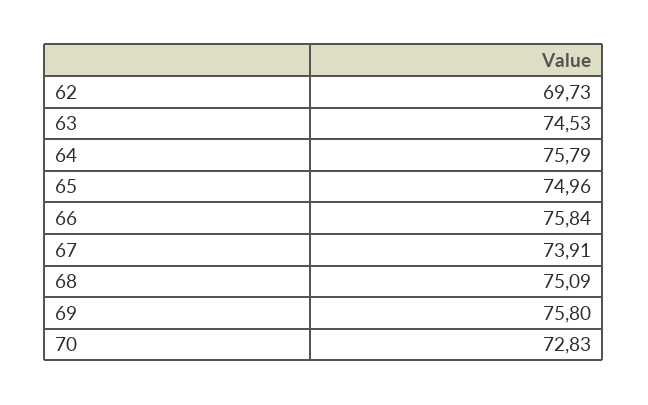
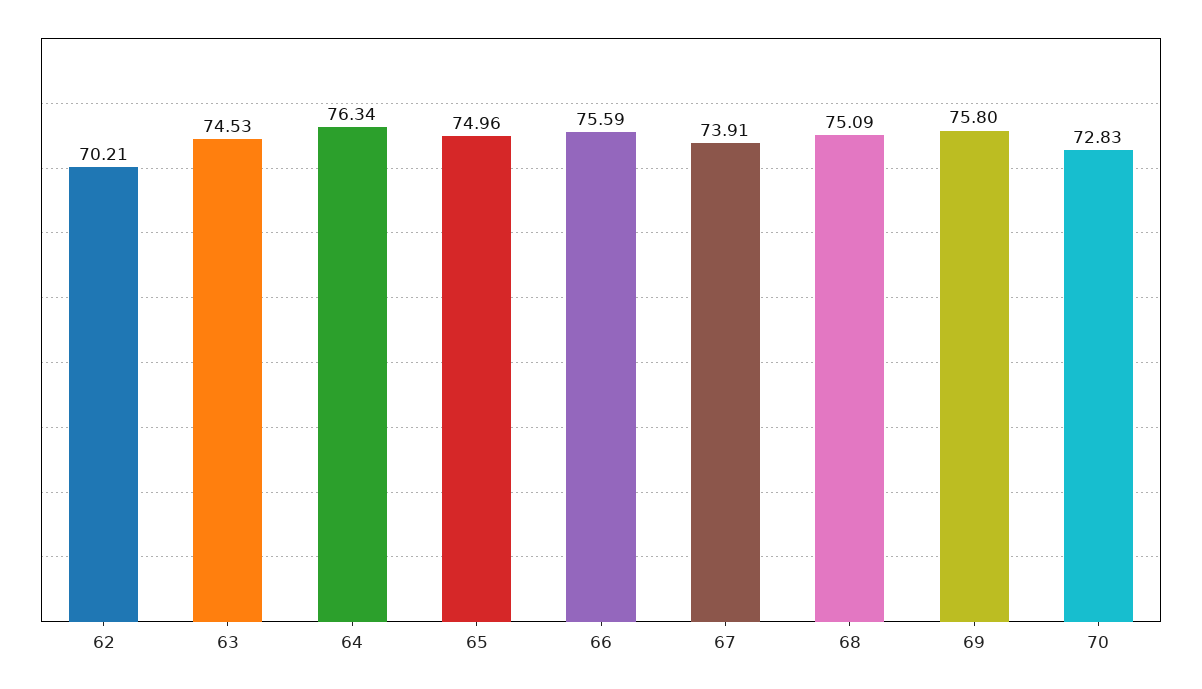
  {
-   "62": 69.73,
+   "62": 70.21,
    "63": 74.53,
-   "64": 75.79,
+   "64": 76.34,
    "65": 74.96,
-   "66": 75.84,
+   "66": 75.59,
    "67": 73.91,
    "68": 75.09,
    "69": 75.8,
    "70": 72.83
  }

